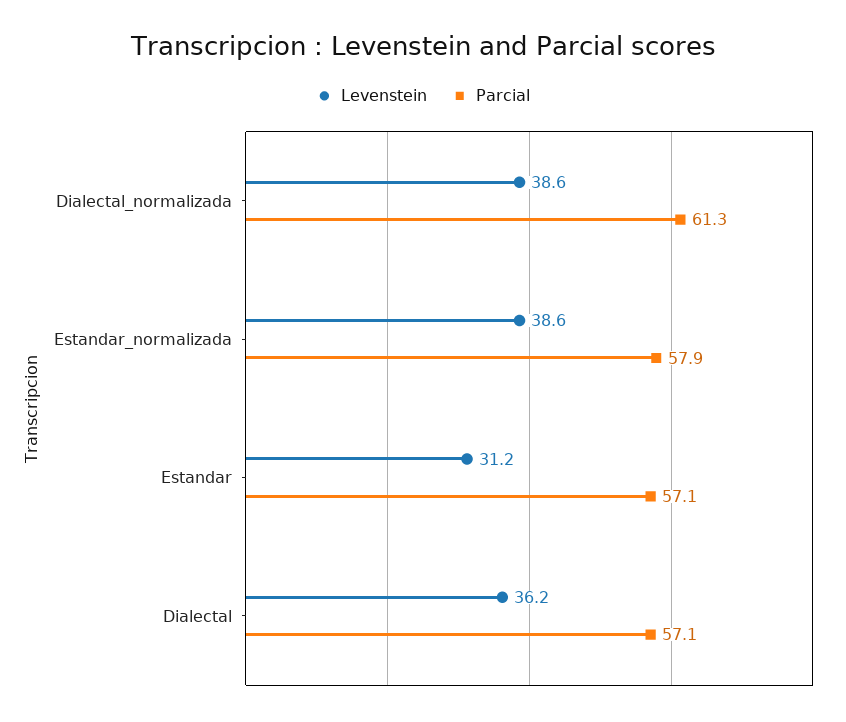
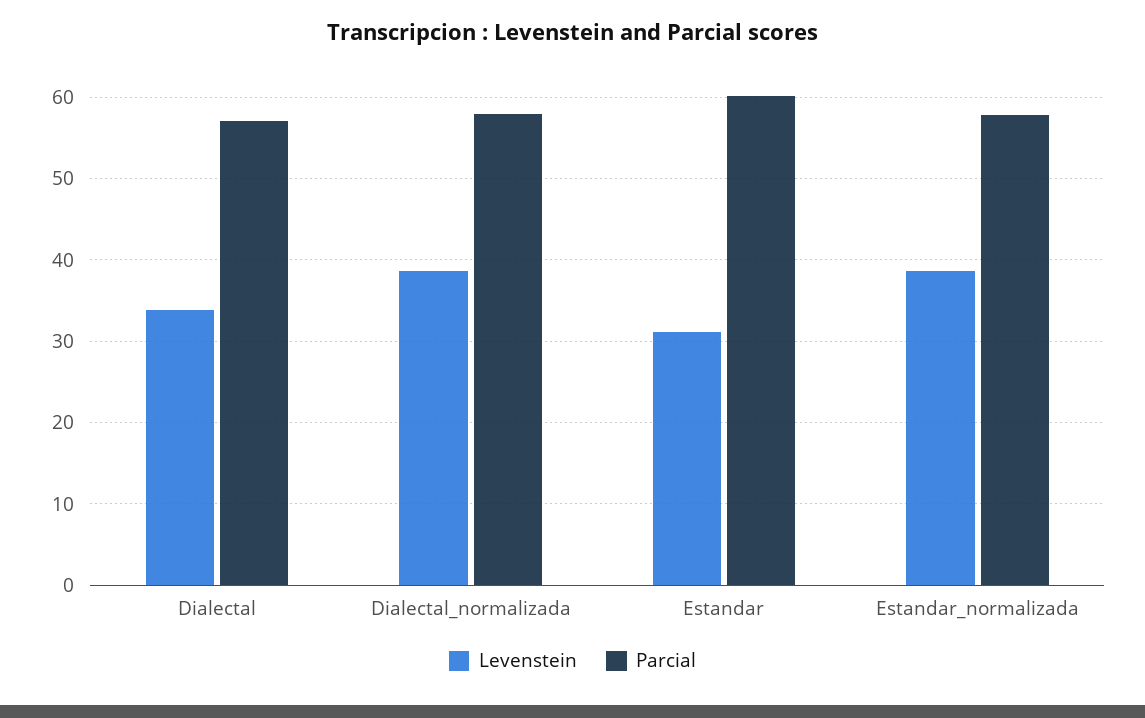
  {
    "Levenstein": {
      "Dialectal_normalizada": 38.6,
      "Estandar_normalizada": 38.6,
      "Estandar": 31.2,
-     "Dialectal": 36.2
+     "Dialectal": 34
    },
    "Parcial": {
-     "Dialectal_normalizada": 61.3,
+     "Dialectal_normalizada": 58,
      "Estandar_normalizada": 57.9,
-     "Estandar": 57.1,
+     "Estandar": 60,
      "Dialectal": 57.1
    }
  }

